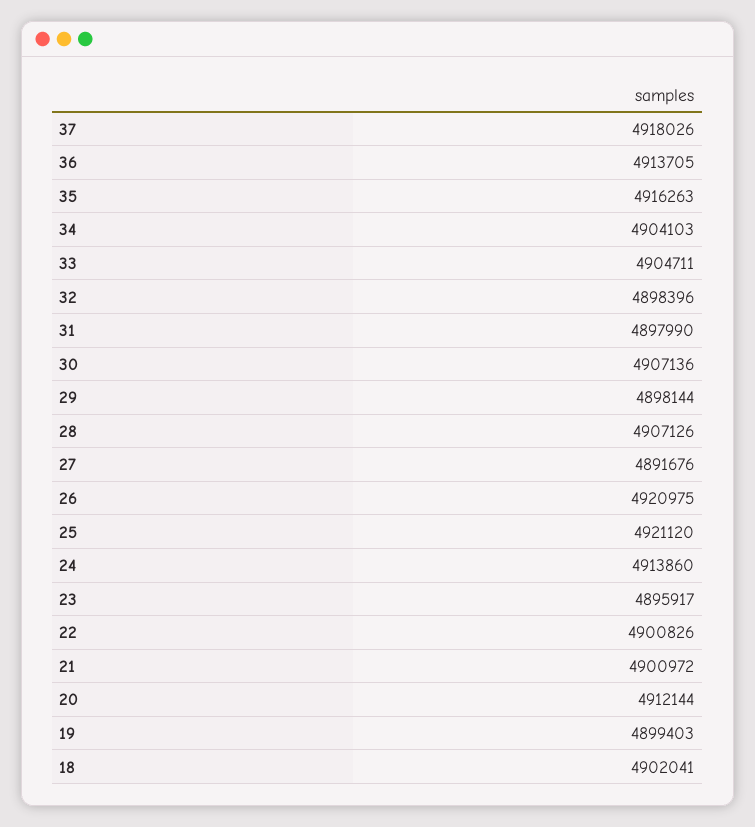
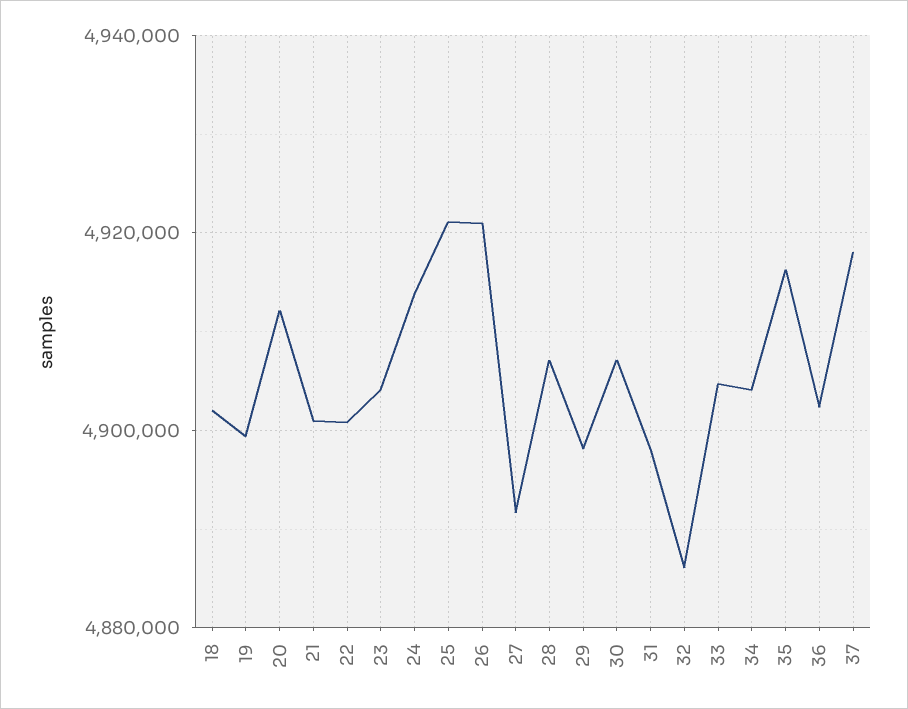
  {
    "37": 4918026,
-   "36": 4913705,
+   "36": 4902000,
    "35": 4916263,
    "34": 4904103,
    "33": 4904711,
-   "32": 4898396,
+   "32": 4886000,
    "31": 4897990,
    "30": 4907136,
    "29": 4898144,
    "28": 4907126,
    "27": 4891676,
    "26": 4920975,
    "25": 4921120,
    "24": 4913860,
-   "23": 4895917,
+   "23": 4904000,
    "22": 4900826,
    "21": 4900972,
    "20": 4912144,
    "19": 4899403,
    "18": 4902041
  }

